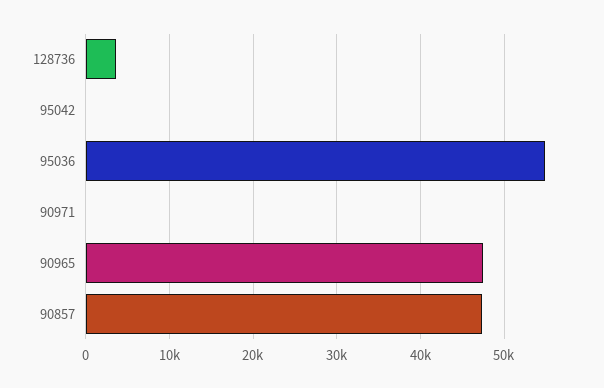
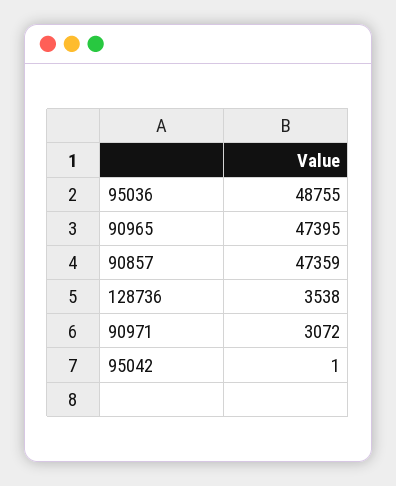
  {
    "128736": 3538,
    "95042": 1,
-   "95036": 55000,
+   "95036": 48755,
-   "90971": 0,
+   "90971": 3072,
    "90965": 47395,
    "90857": 47359
  }

